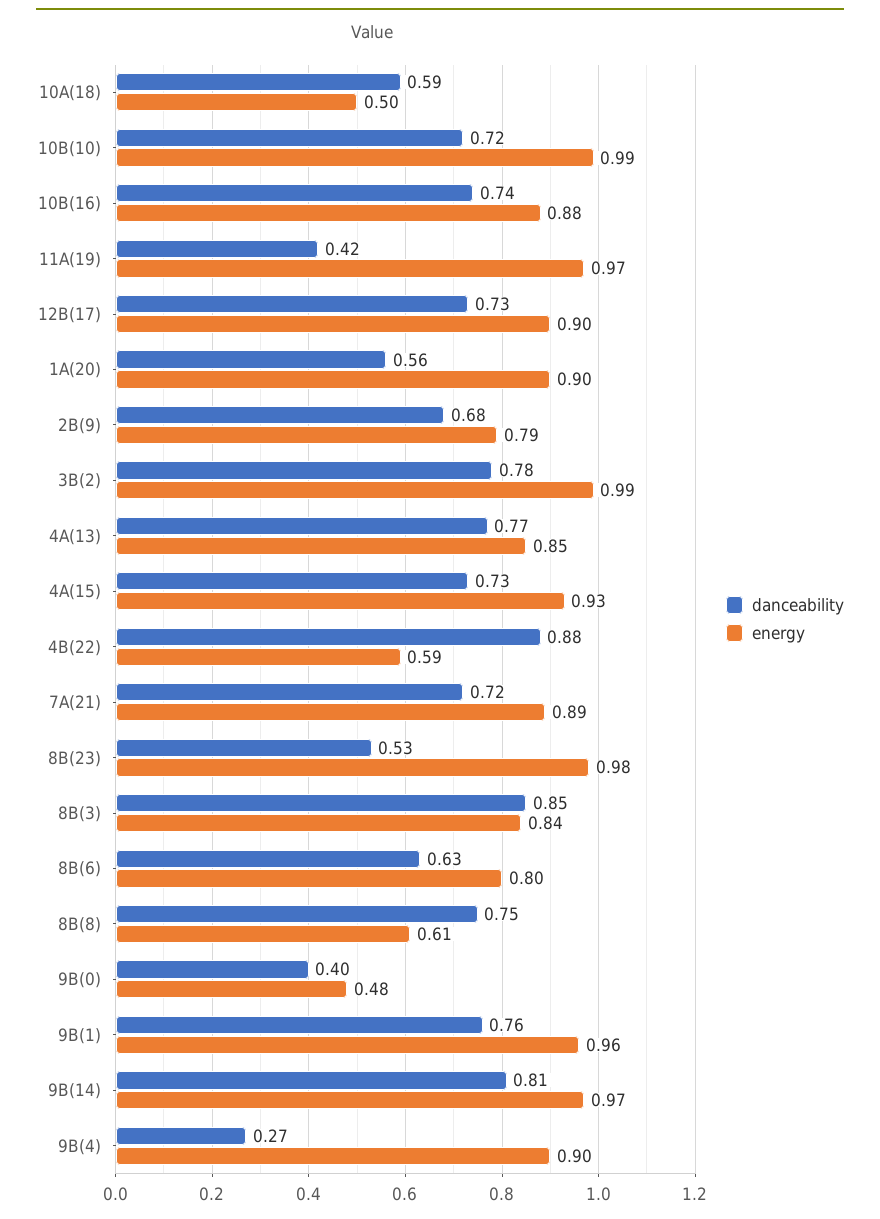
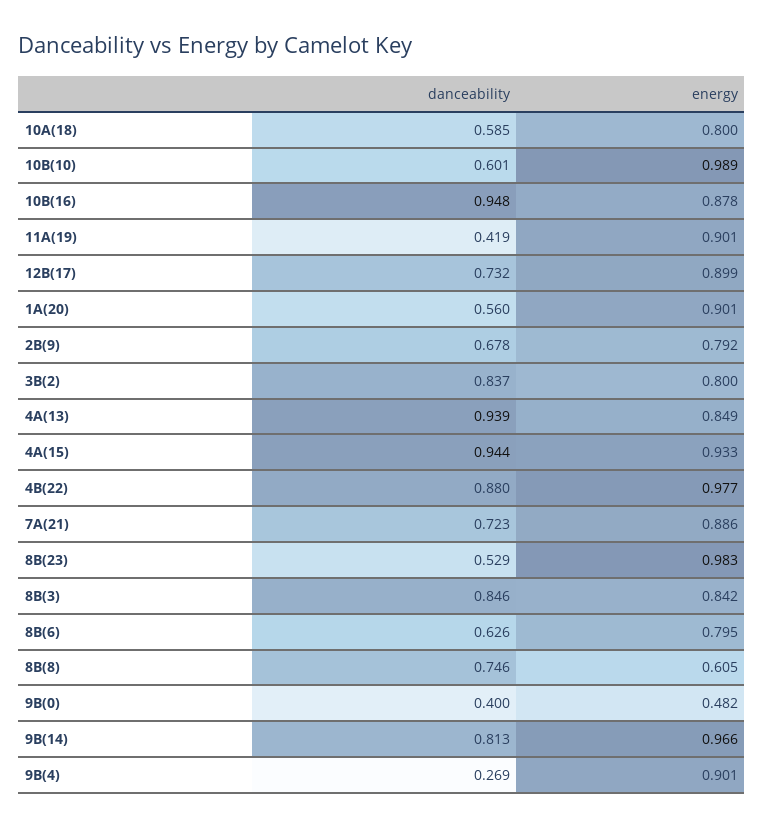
  {
    "danceability": {
      "10A(18)": 0.585,
-     "10B(10)": 0.72,
+     "10B(10)": 0.601,
-     "10B(16)": 0.74,
+     "10B(16)": 0.948,
      "11A(19)": 0.419,
      "12B(17)": 0.732,
      "1A(20)": 0.56,
      "2B(9)": 0.678,
-     "3B(2)": 0.78,
+     "3B(2)": 0.837,
-     "4A(13)": 0.77,
+     "4A(13)": 0.939,
-     "4A(15)": 0.73,
+     "4A(15)": 0.944,
      "4B(22)": 0.88,
      "7A(21)": 0.723,
      "8B(23)": 0.529,
      "8B(3)": 0.846,
      "8B(6)": 0.626,
      "8B(8)": 0.746,
      "9B(0)": 0.4,
-     "9B(1)": 0.76,
      "9B(14)": 0.813,
      "9B(4)": 0.269
    },
    "energy": {
-     "10A(18)": 0.5,
+     "10A(18)": 0.8,
      "10B(10)": 0.989,
      "10B(16)": 0.878,
-     "11A(19)": 0.97,
+     "11A(19)": 0.901,
      "12B(17)": 0.899,
      "1A(20)": 0.901,
      "2B(9)": 0.792,
-     "3B(2)": 0.99,
+     "3B(2)": 0.8,
      "4A(13)": 0.849,
      "4A(15)": 0.933,
-     "4B(22)": 0.59,
+     "4B(22)": 0.977,
      "7A(21)": 0.886,
      "8B(23)": 0.983,
      "8B(3)": 0.842,
      "8B(6)": 0.795,
      "8B(8)": 0.605,
      "9B(0)": 0.482,
-     "9B(1)": 0.96,
      "9B(14)": 0.966,
      "9B(4)": 0.901
    }
  }

